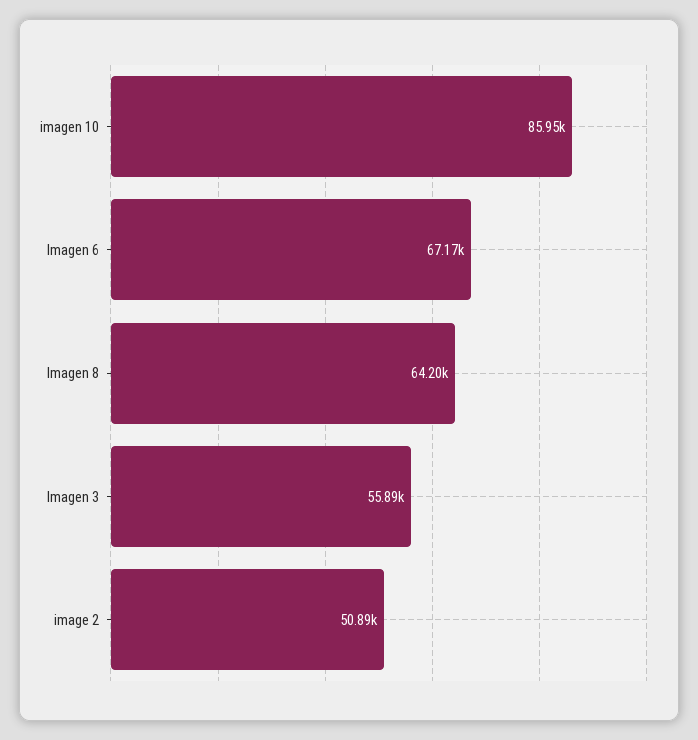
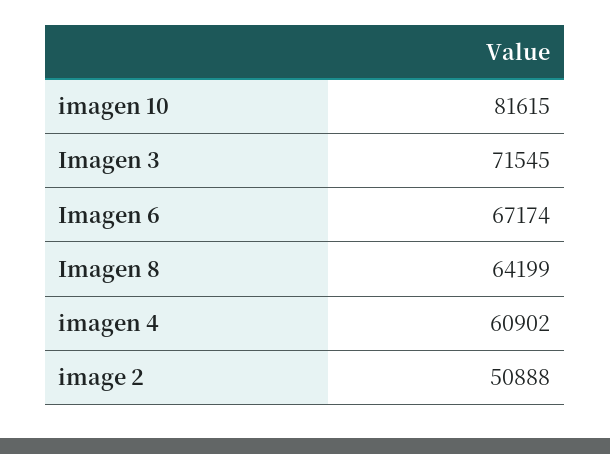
  {
-   "imagen 10": 85950,
+   "imagen 10": 81615,
    "Imagen 6": 67174,
    "Imagen 8": 64199,
-   "Imagen 3": 55890,
+   "Imagen 3": 71545,
-   "image 2": 50888
+   "image 2": 50888,
+   "imagen 4": 60902
  }

